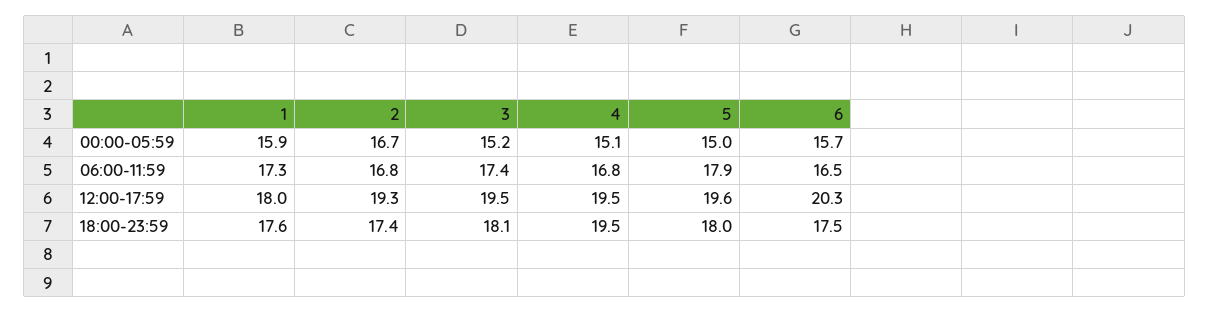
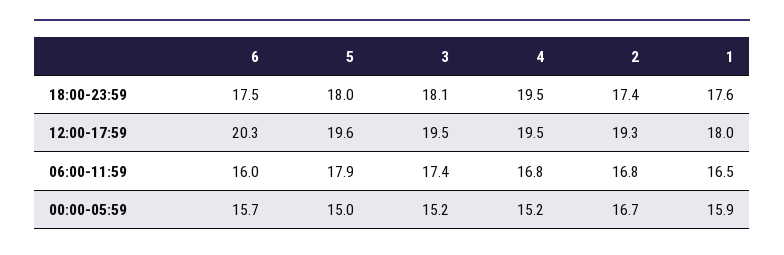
  {
    "1": {
      "00:00-05:59": 15.9,
-     "06:00-11:59": 17.3,
+     "06:00-11:59": 16.5,
      "12:00-17:59": 18,
      "18:00-23:59": 17.6
    },
    "2": {
      "00:00-05:59": 16.7,
      "06:00-11:59": 16.8,
      "12:00-17:59": 19.3,
      "18:00-23:59": 17.4
    },
    "3": {
      "00:00-05:59": 15.2,
      "06:00-11:59": 17.4,
      "12:00-17:59": 19.5,
      "18:00-23:59": 18.1
    },
    "4": {
-     "00:00-05:59": 15.1,
+     "00:00-05:59": 15.2,
      "06:00-11:59": 16.8,
      "12:00-17:59": 19.5,
      "18:00-23:59": 19.5
    },
    "5": {
      "00:00-05:59": 15,
      "06:00-11:59": 17.9,
      "12:00-17:59": 19.6,
      "18:00-23:59": 18
    },
    "6": {
      "00:00-05:59": 15.7,
-     "06:00-11:59": 16.5,
+     "06:00-11:59": 16,
      "12:00-17:59": 20.3,
      "18:00-23:59": 17.5
    }
  }

